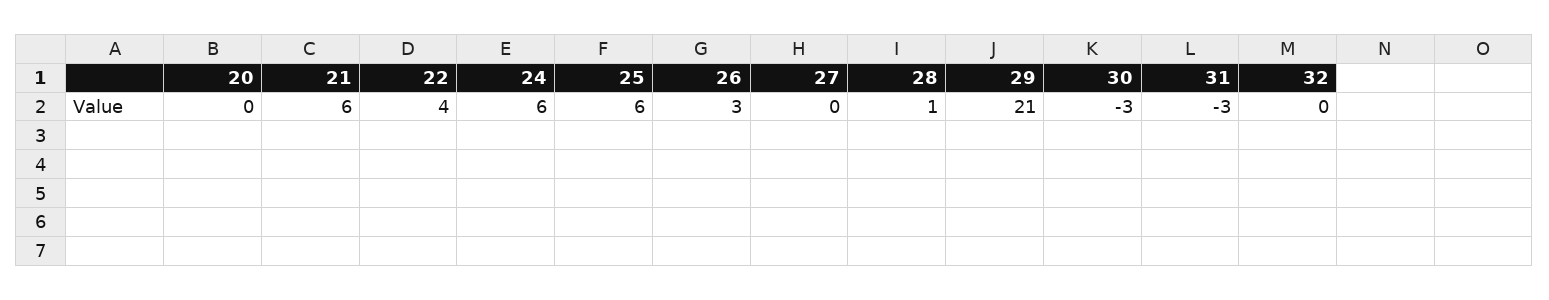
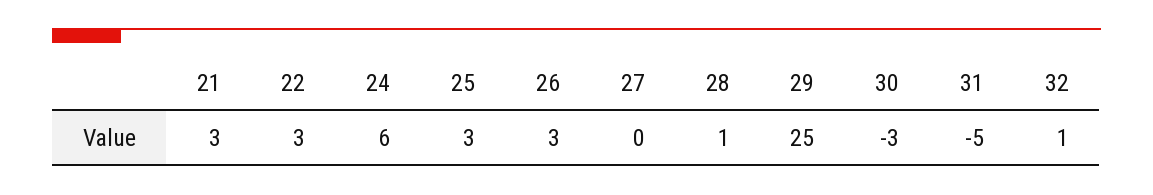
  {
-   "20": 0,
-   "21": 6,
+   "21": 3,
-   "22": 4,
+   "22": 3,
    "24": 6,
-   "25": 6,
+   "25": 3,
    "26": 3,
    "27": 0,
    "28": 1,
-   "29": 21,
+   "29": 25,
    "30": -3,
-   "31": -3,
+   "31": -5,
-   "32": 0
+   "32": 1
  }

